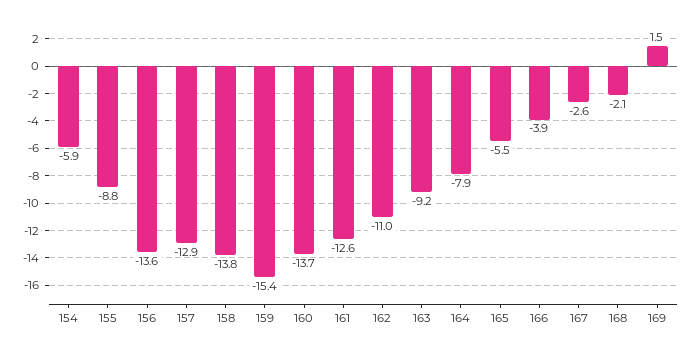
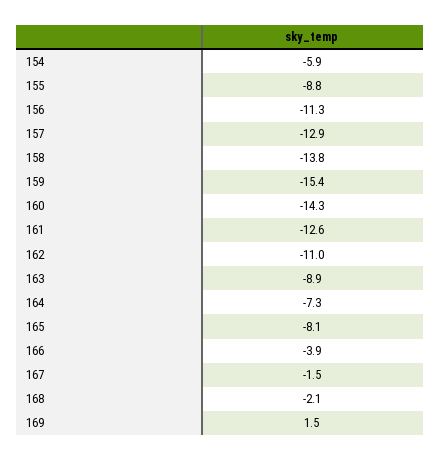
  {
    "154": -5.9,
    "155": -8.8,
-   "156": -13.6,
+   "156": -11.3,
    "157": -12.9,
    "158": -13.8,
    "159": -15.4,
-   "160": -13.7,
+   "160": -14.3,
    "161": -12.6,
    "162": -11,
-   "163": -9.2,
+   "163": -8.9,
-   "164": -7.9,
+   "164": -7.3,
-   "165": -5.5,
+   "165": -8.1,
    "166": -3.9,
-   "167": -2.6,
+   "167": -1.5,
    "168": -2.1,
    "169": 1.5
  }

